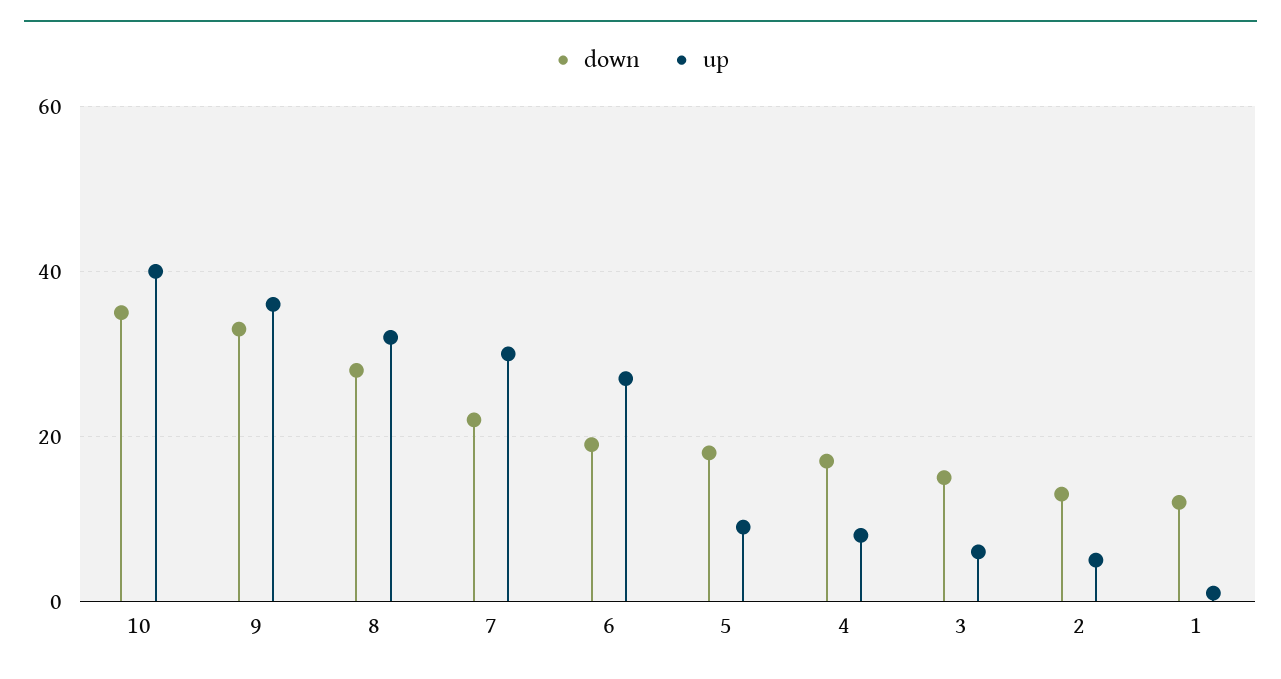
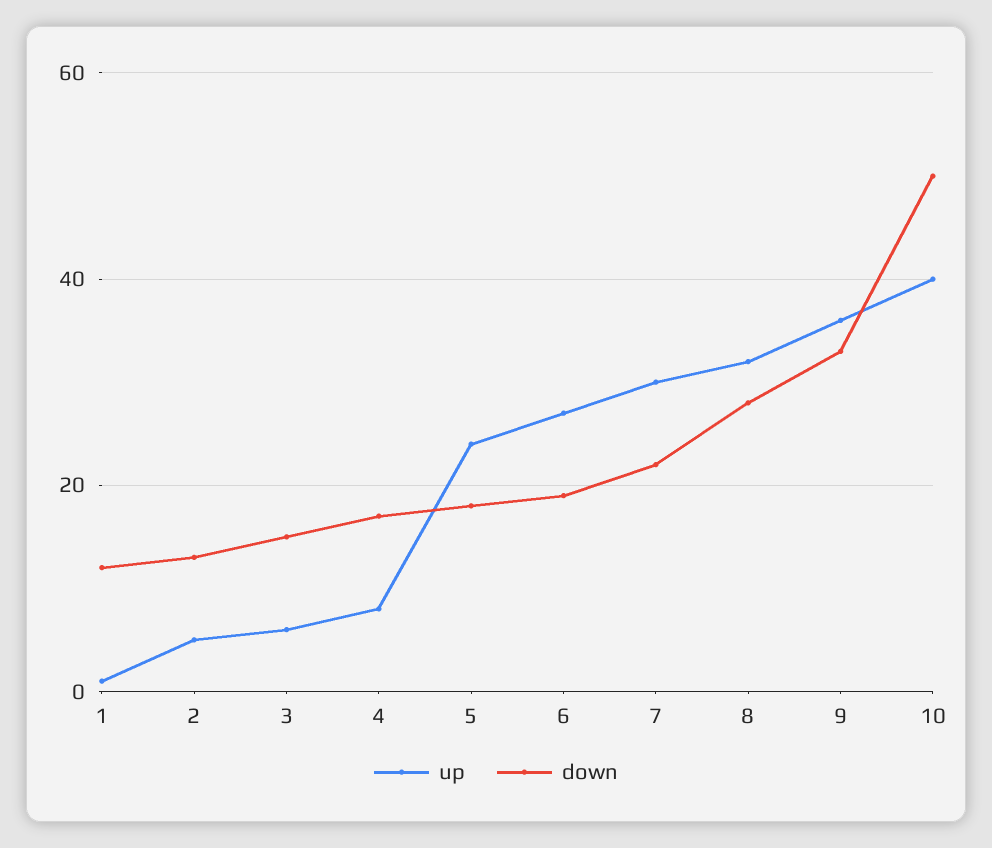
  {
    "down": {
-     "10": 35,
+     "10": 50,
      "9": 35,
      "8": 30,
      "7": 20,
      "6": 20,
      "5": 20,
      "4": 15,
      "3": 15,
      "2": 15,
      "1": 10
    },
    "up": {
      "10": 40,
      "9": 35,
      "8": 30,
      "7": 30,
      "6": 25,
-     "5": 10,
+     "5": 25,
      "4": 10,
      "3": 5,
      "2": 5,
      "1": 0
    }
  }

